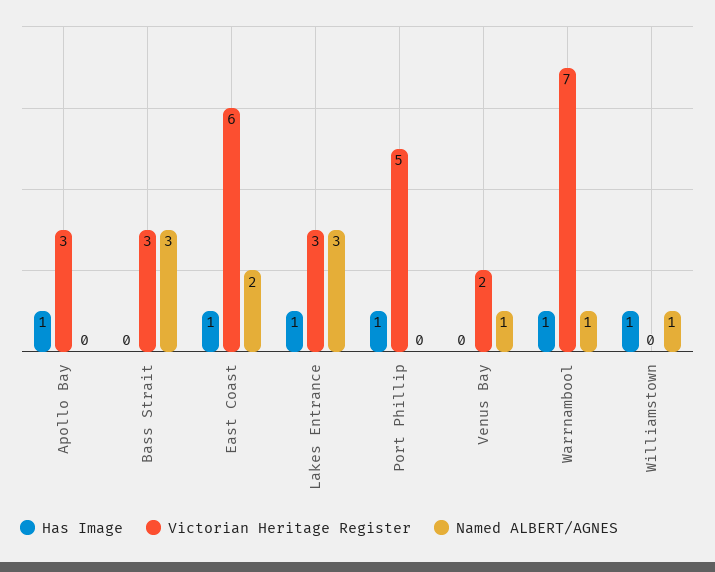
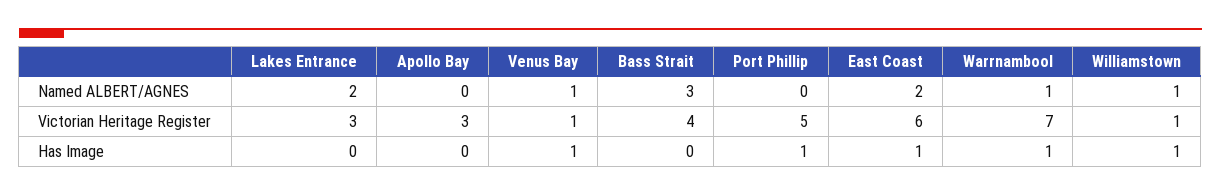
  {
    "Has Image": {
-     "Apollo Bay": 1,
+     "Apollo Bay": 0,
      "Bass Strait": 0,
      "East Coast": 1,
-     "Lakes Entrance": 1,
+     "Lakes Entrance": 0,
      "Port Phillip": 1,
-     "Venus Bay": 0,
+     "Venus Bay": 1,
      "Warrnambool": 1,
      "Williamstown": 1
    },
    "Victorian Heritage Register": {
      "Apollo Bay": 3,
-     "Bass Strait": 3,
+     "Bass Strait": 4,
      "East Coast": 6,
      "Lakes Entrance": 3,
      "Port Phillip": 5,
-     "Venus Bay": 2,
+     "Venus Bay": 1,
      "Warrnambool": 7,
-     "Williamstown": 0
+     "Williamstown": 1
    },
    "Named ALBERT/AGNES": {
      "Apollo Bay": 0,
      "Bass Strait": 3,
      "East Coast": 2,
-     "Lakes Entrance": 3,
+     "Lakes Entrance": 2,
      "Port Phillip": 0,
      "Venus Bay": 1,
      "Warrnambool": 1,
      "Williamstown": 1
    }
  }

